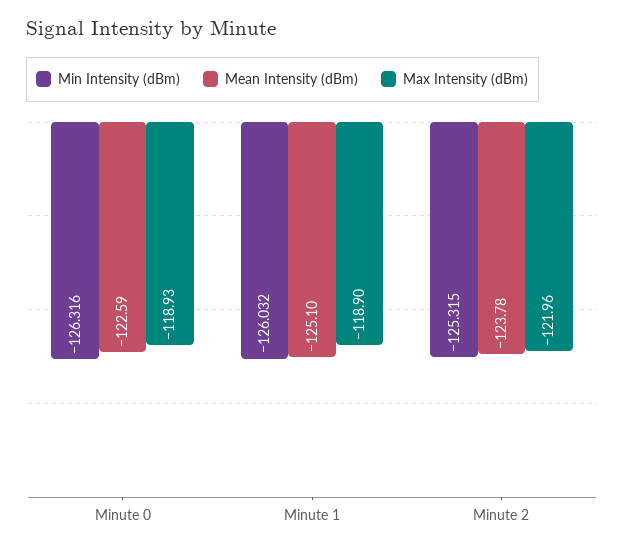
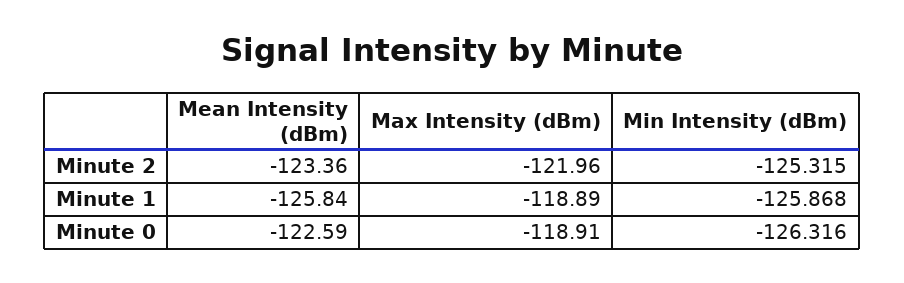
  {
    "Min Intensity (dBm)": {
      "Minute 0": -126.316,
-     "Minute 1": -126.032,
+     "Minute 1": -125.868,
      "Minute 2": -125.315
    },
    "Mean Intensity (dBm)": {
      "Minute 0": -122.59,
-     "Minute 1": -125.1,
+     "Minute 1": -125.84,
-     "Minute 2": -123.78
+     "Minute 2": -123.36
    },
    "Max Intensity (dBm)": {
-     "Minute 0": -118.93,
+     "Minute 0": -118.91,
-     "Minute 1": -118.9,
+     "Minute 1": -118.89,
      "Minute 2": -121.96
    }
  }

